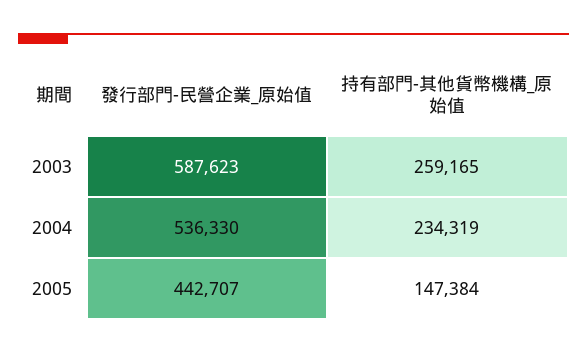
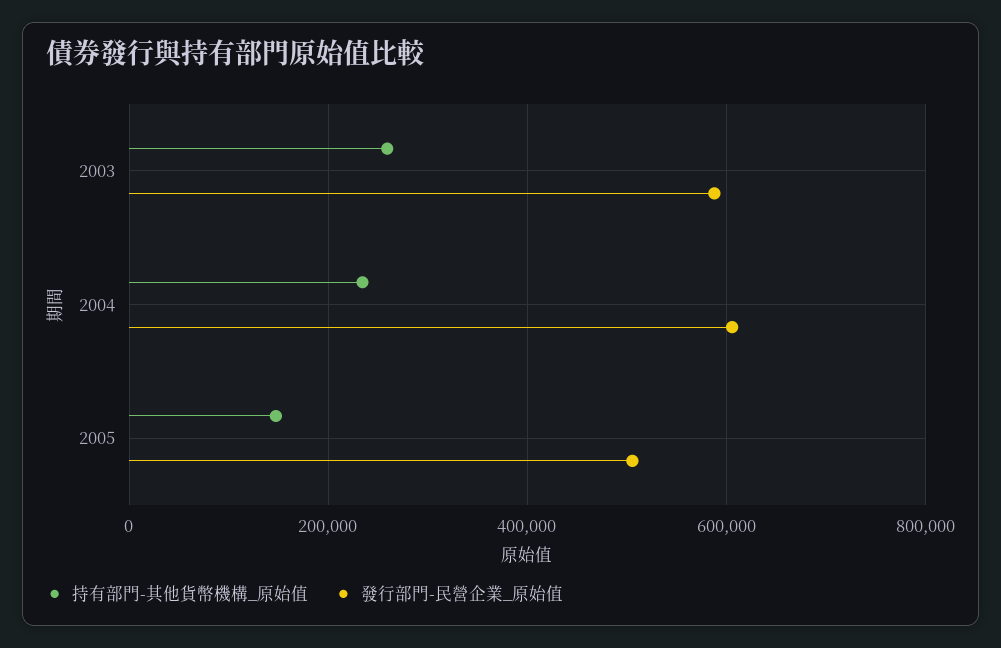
  {
    "發行部門-民營企業_原始值": {
      "2003": 587623,
-     "2004": 536330,
+     "2004": 600000,
-     "2005": 442707
+     "2005": 500000
    },
    "持有部門-其他貨幣機構_原始值": {
      "2003": 259165,
      "2004": 234319,
      "2005": 147384
    }
  }

